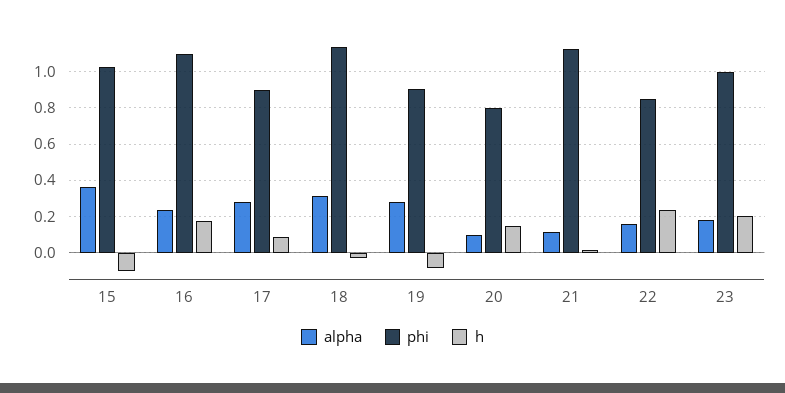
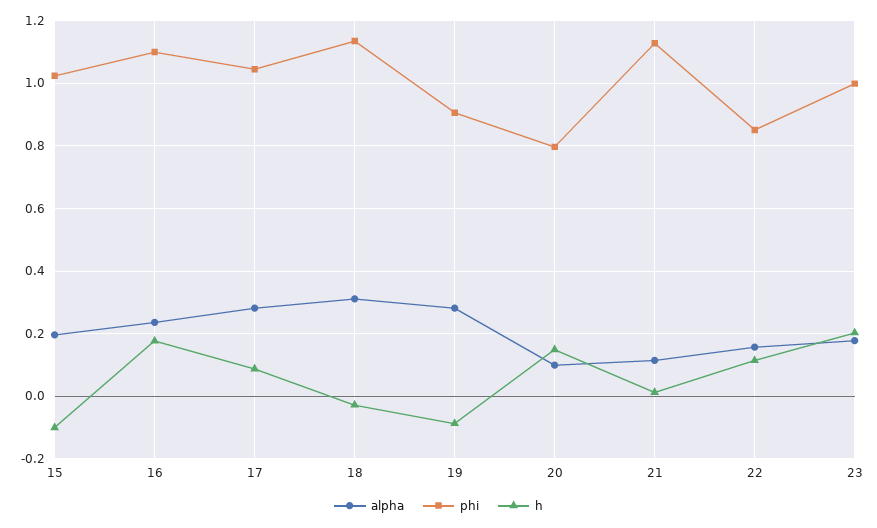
  {
    "alpha": {
-     "15": 0.35,
+     "15": 0.2,
      "16": 0.24,
      "17": 0.28,
      "18": 0.32,
      "19": 0.28,
      "20": 0.1,
      "21": 0.12,
      "22": 0.16,
      "23": 0.18
    },
    "phi": {
      "15": 1.02,
      "16": 1.1,
-     "17": 0.9,
+     "17": 1.04,
      "18": 1.14,
      "19": 0.9,
      "20": 0.8,
      "21": 1.12,
      "22": 0.86,
      "23": 1
    },
    "h": {
      "15": -0.1,
      "16": 0.18,
      "17": 0.08,
      "18": -0.02,
      "19": -0.08,
      "20": 0.14,
      "21": 0.02,
-     "22": 0.25,
+     "22": 0.12,
      "23": 0.2
    }
  }

